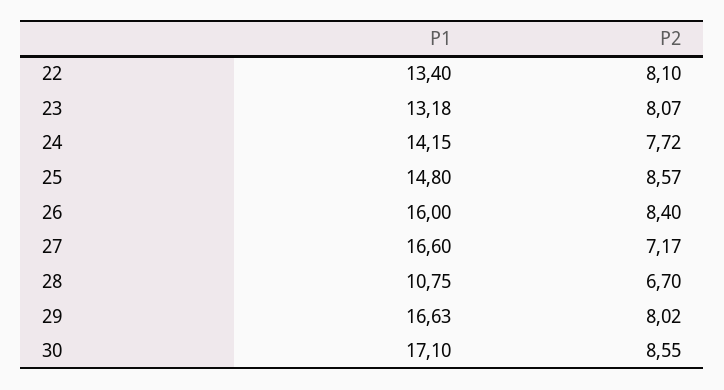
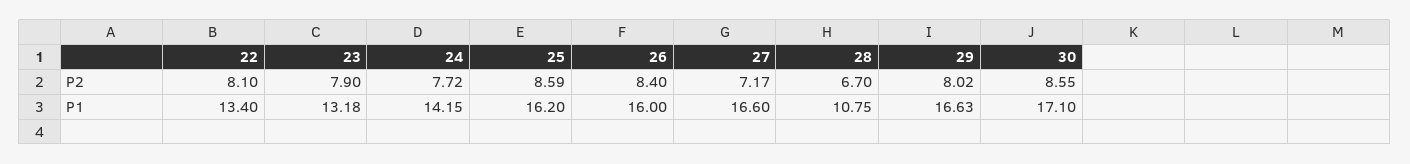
  {
    "P1": {
      "22": 13.4,
      "23": 13.18,
      "24": 14.15,
-     "25": 14.8,
+     "25": 16.2,
      "26": 16,
      "27": 16.6,
      "28": 10.75,
      "29": 16.63,
      "30": 17.1
    },
    "P2": {
      "22": 8.1,
-     "23": 8.07,
+     "23": 7.9,
      "24": 7.72,
-     "25": 8.57,
+     "25": 8.59,
      "26": 8.4,
      "27": 7.17,
      "28": 6.7,
      "29": 8.02,
      "30": 8.55
    }
  }

